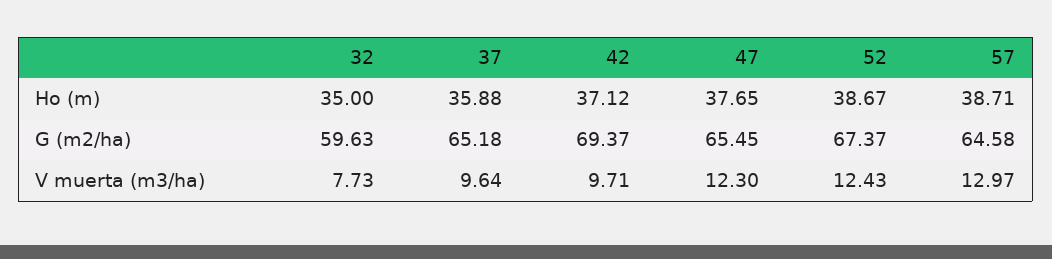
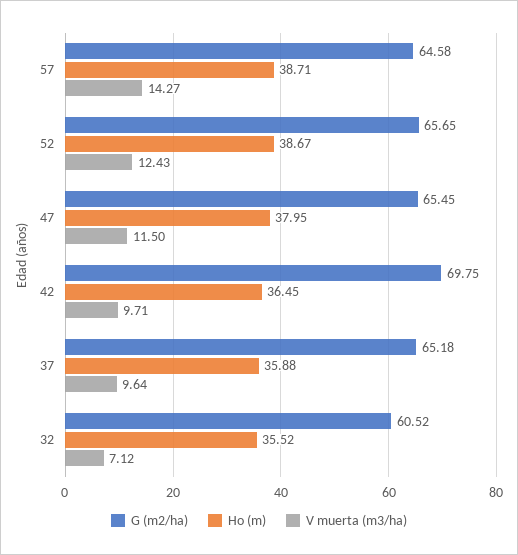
  {
    "Ho (m)": {
-     "32": 35,
+     "32": 35.52,
      "37": 35.88,
-     "42": 37.12,
+     "42": 36.45,
-     "47": 37.65,
+     "47": 37.95,
      "52": 38.67,
      "57": 38.71
    },
    "G (m2/ha)": {
-     "32": 59.63,
+     "32": 60.52,
      "37": 65.18,
-     "42": 69.37,
+     "42": 69.75,
      "47": 65.45,
-     "52": 67.37,
+     "52": 65.65,
      "57": 64.58
    },
    "V muerta (m3/ha)": {
-     "32": 7.73,
+     "32": 7.12,
      "37": 9.64,
      "42": 9.71,
-     "47": 12.3,
+     "47": 11.5,
      "52": 12.43,
-     "57": 12.97
+     "57": 14.27
    }
  }

